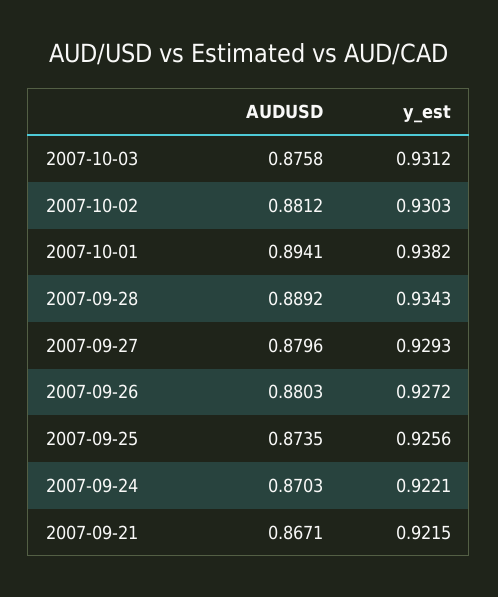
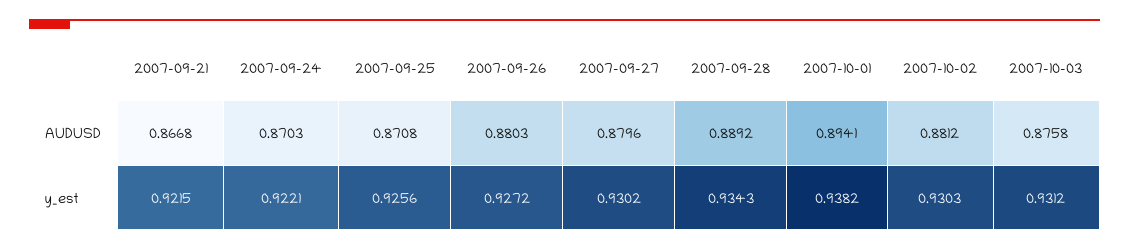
  {
    "AUDUSD": {
      "2007-10-03": 0.8758,
      "2007-10-02": 0.8812,
      "2007-10-01": 0.8941,
      "2007-09-28": 0.8892,
      "2007-09-27": 0.8796,
      "2007-09-26": 0.8803,
-     "2007-09-25": 0.8735,
+     "2007-09-25": 0.8708,
      "2007-09-24": 0.8703,
-     "2007-09-21": 0.8671
+     "2007-09-21": 0.8668
    },
    "y_est": {
      "2007-10-03": 0.9312,
      "2007-10-02": 0.9303,
      "2007-10-01": 0.9382,
      "2007-09-28": 0.9343,
-     "2007-09-27": 0.9293,
+     "2007-09-27": 0.9302,
      "2007-09-26": 0.9272,
      "2007-09-25": 0.9256,
      "2007-09-24": 0.9221,
      "2007-09-21": 0.9215
    }
  }

